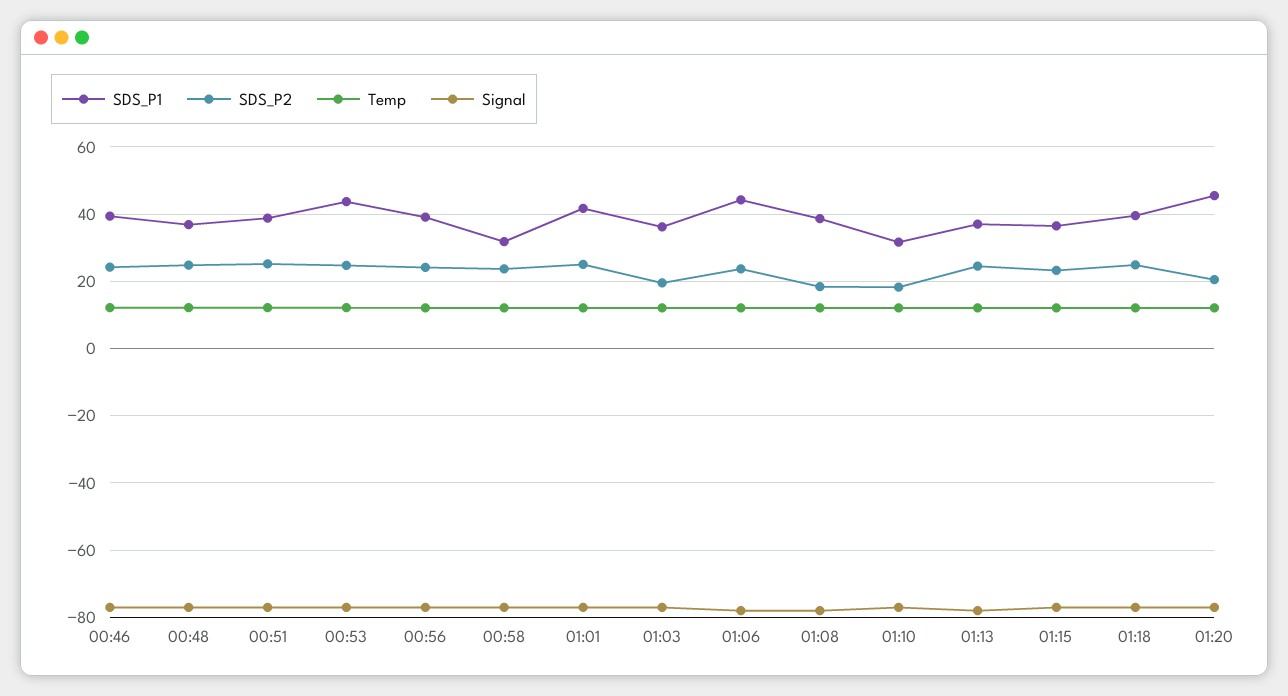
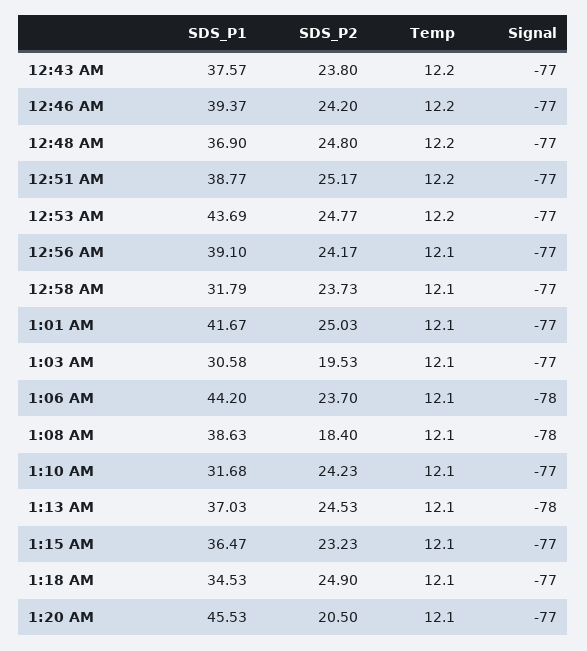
  {
    "SDS_P1": {
      "00:46": 39.37,
      "00:48": 36.9,
      "00:51": 38.77,
      "00:53": 43.69,
      "00:56": 39.1,
      "00:58": 31.79,
      "01:01": 41.67,
-     "01:03": 36,
+     "01:03": 30.58,
      "01:06": 44.2,
      "01:08": 38.63,
      "01:10": 31.68,
      "01:13": 37.03,
      "01:15": 36.47,
-     "01:18": 40,
+     "01:18": 34.53,
-     "01:20": 45.53
+     "01:20": 45.53,
+     "12:43 AM": 37.57
    },
    "SDS_P2": {
      "00:46": 24.2,
      "00:48": 24.8,
      "00:51": 25.17,
      "00:53": 24.77,
      "00:56": 24.17,
      "00:58": 23.73,
      "01:01": 25.03,
      "01:03": 19.53,
      "01:06": 23.7,
      "01:08": 18.4,
-     "01:10": 18,
+     "01:10": 24.23,
      "01:13": 24.53,
      "01:15": 23.23,
      "01:18": 24.9,
-     "01:20": 20.5
+     "01:20": 20.5,
+     "12:43 AM": 23.8
    },
    "Temp": {
      "00:46": 12.2,
      "00:48": 12.2,
      "00:51": 12.2,
      "00:53": 12.2,
      "00:56": 12.1,
      "00:58": 12.1,
      "01:01": 12.1,
      "01:03": 12.1,
      "01:06": 12.1,
      "01:08": 12.1,
      "01:10": 12.1,
      "01:13": 12.1,
      "01:15": 12.1,
      "01:18": 12.1,
-     "01:20": 12.1
+     "01:20": 12.1,
+     "12:43 AM": 12.2
    },
    "Signal": {
      "00:46": -77,
      "00:48": -77,
      "00:51": -77,
      "00:53": -77,
      "00:56": -77,
      "00:58": -77,
      "01:01": -77,
      "01:03": -77,
      "01:06": -78,
      "01:08": -78,
      "01:10": -77,
      "01:13": -78,
      "01:15": -77,
      "01:18": -77,
-     "01:20": -77
+     "01:20": -77,
+     "12:43 AM": -77
    }
  }

